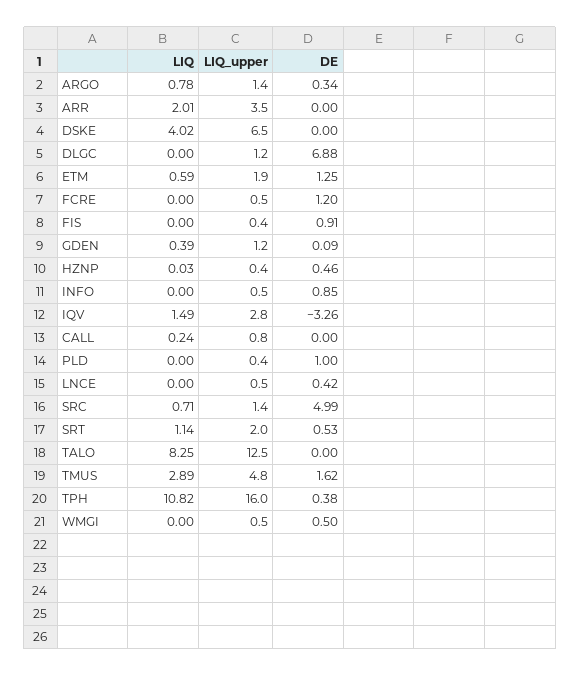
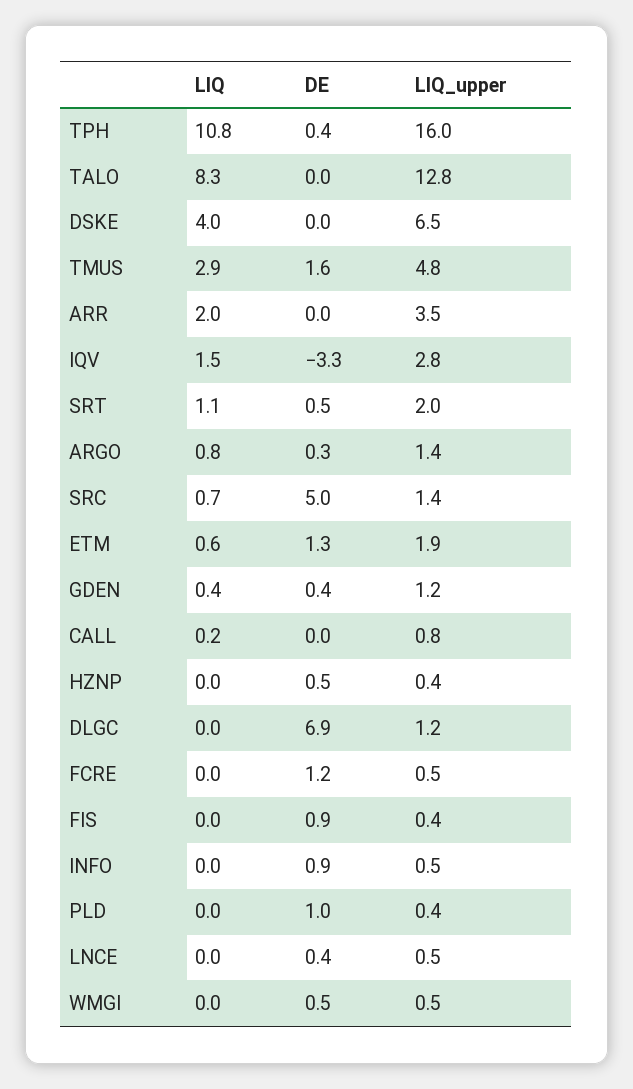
  {
    "LIQ": {
      "ARGO": 0.78,
      "ARR": 2.01,
      "DSKE": 4.02,
      "DLGC": 0,
      "ETM": 0.59,
      "FCRE": 0,
      "FIS": 0,
      "GDEN": 0.39,
      "HZNP": 0.03,
      "INFO": 0,
      "IQV": 1.49,
      "CALL": 0.24,
      "PLD": 0,
      "LNCE": 0,
      "SRC": 0.71,
      "SRT": 1.14,
      "TALO": 8.25,
      "TMUS": 2.89,
      "TPH": 10.82,
      "WMGI": 0
    },
    "LIQ_upper": {
      "ARGO": 1.4,
      "ARR": 3.5,
      "DSKE": 6.5,
      "DLGC": 1.2,
      "ETM": 1.9,
      "FCRE": 0.5,
      "FIS": 0.4,
      "GDEN": 1.2,
      "HZNP": 0.4,
      "INFO": 0.5,
      "IQV": 2.8,
      "CALL": 0.8,
      "PLD": 0.4,
      "LNCE": 0.5,
      "SRC": 1.4,
      "SRT": 2,
-     "TALO": 12.5,
+     "TALO": 12.8,
      "TMUS": 4.8,
      "TPH": 16,
      "WMGI": 0.5
    },
    "DE": {
      "ARGO": 0.34,
      "ARR": 0,
      "DSKE": 0,
      "DLGC": 6.88,
      "ETM": 1.25,
      "FCRE": 1.2,
      "FIS": 0.91,
-     "GDEN": 0.09,
+     "GDEN": 0.4,
      "HZNP": 0.46,
      "INFO": 0.85,
      "IQV": -3.26,
      "CALL": 0,
      "PLD": 1,
      "LNCE": 0.42,
      "SRC": 4.99,
      "SRT": 0.53,
      "TALO": 0,
      "TMUS": 1.62,
      "TPH": 0.38,
      "WMGI": 0.5
    }
  }

